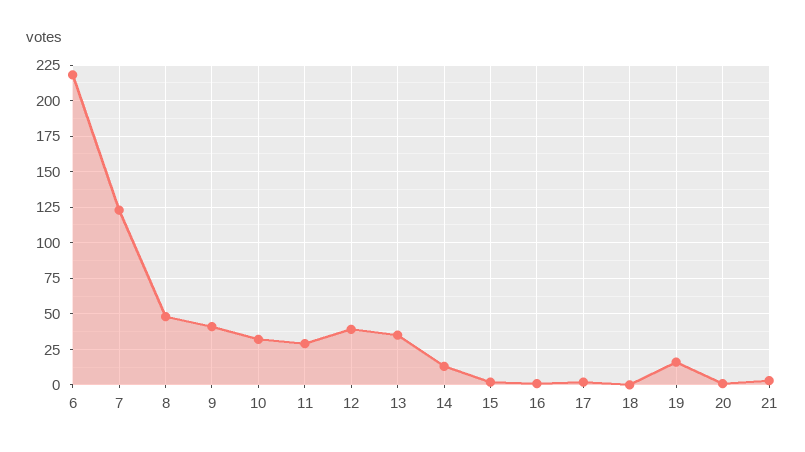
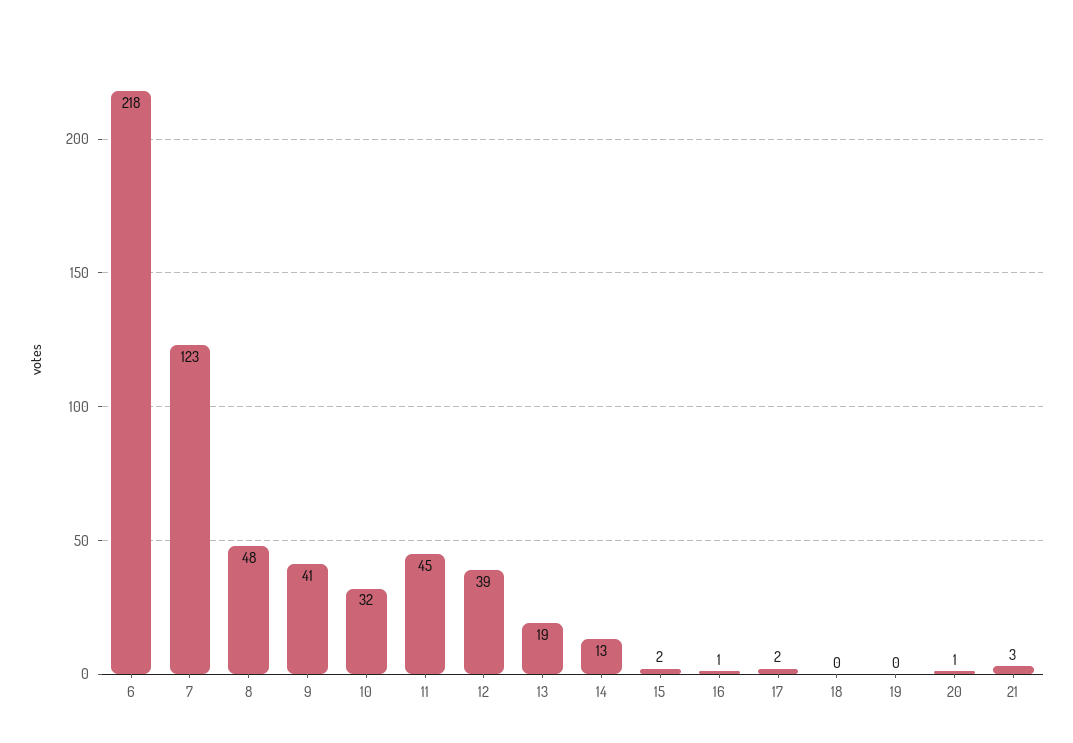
  {
    "6": 218,
    "7": 123,
    "8": 48,
    "9": 41,
    "10": 32,
-   "11": 30,
+   "11": 45,
    "12": 39,
-   "13": 35,
+   "13": 19,
    "14": 13,
    "15": 2,
    "16": 1,
    "17": 2,
    "18": 0,
-   "19": 15,
+   "19": 0,
    "20": 1,
    "21": 3
  }

